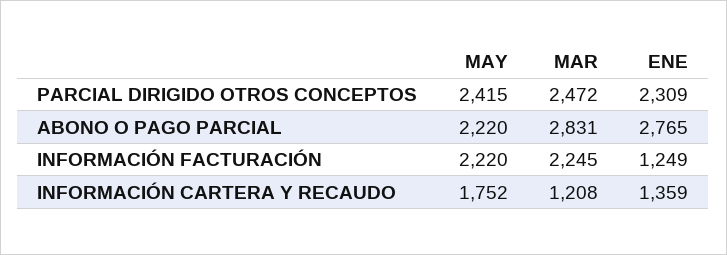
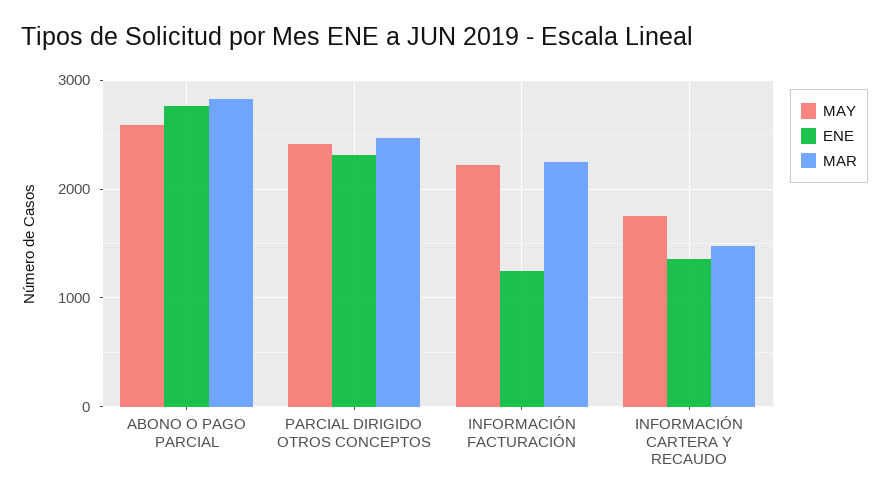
  {
    "MAY": {
      "PARCIAL DIRIGIDO OTROS CONCEPTOS": 2415,
-     "ABONO O PAGO PARCIAL": 2220,
+     "ABONO O PAGO PARCIAL": 2600,
      "INFORMACIÓN FACTURACIÓN": 2220,
      "INFORMACIÓN CARTERA Y RECAUDO": 1752
    },
    "MAR": {
      "PARCIAL DIRIGIDO OTROS CONCEPTOS": 2472,
      "ABONO O PAGO PARCIAL": 2831,
      "INFORMACIÓN FACTURACIÓN": 2245,
-     "INFORMACIÓN CARTERA Y RECAUDO": 1208
+     "INFORMACIÓN CARTERA Y RECAUDO": 1500
    },
    "ENE": {
      "PARCIAL DIRIGIDO OTROS CONCEPTOS": 2309,
      "ABONO O PAGO PARCIAL": 2765,
      "INFORMACIÓN FACTURACIÓN": 1249,
      "INFORMACIÓN CARTERA Y RECAUDO": 1359
    }
  }

